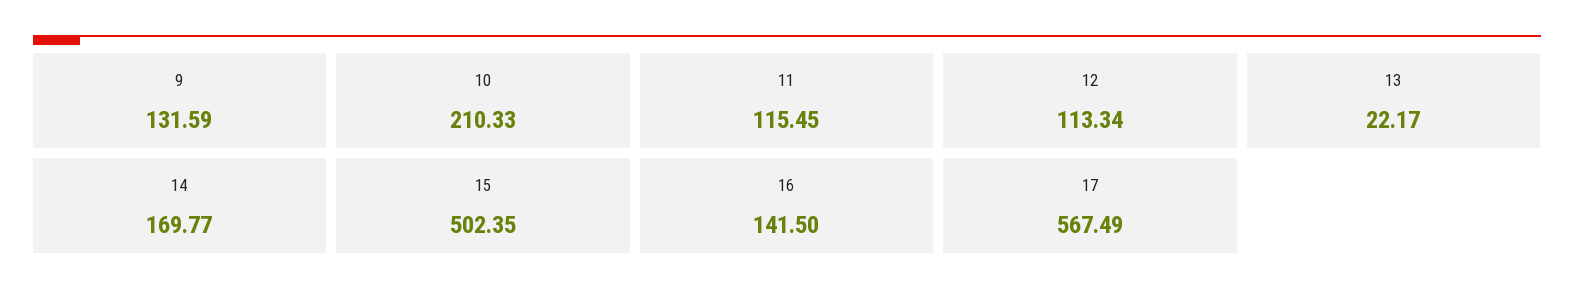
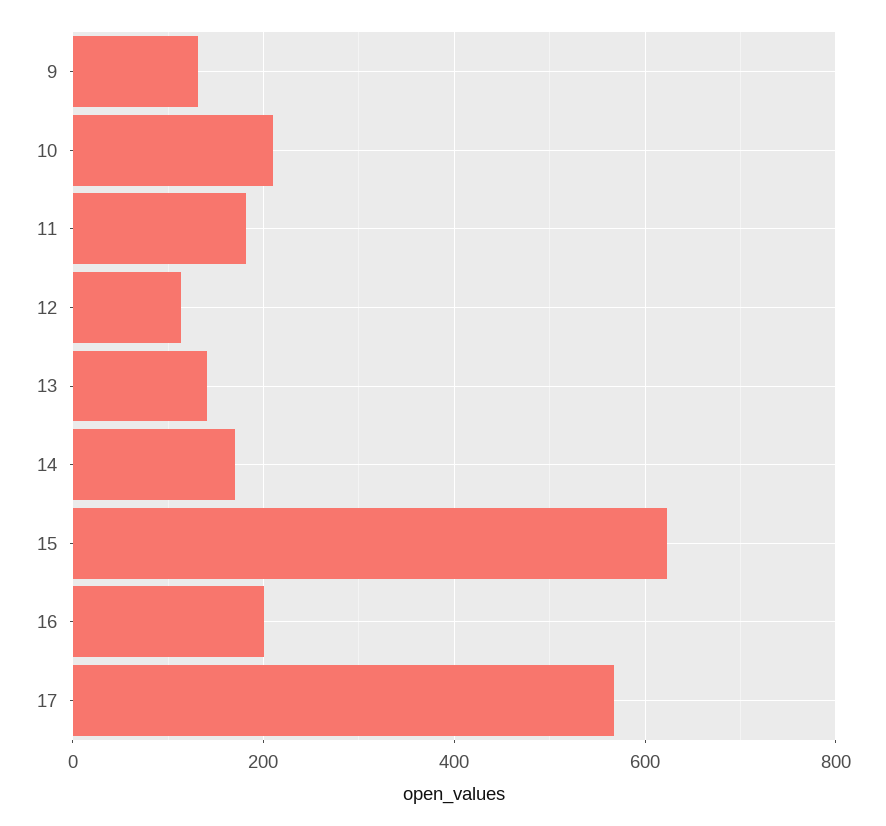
  {
    "9": 131.59,
    "10": 210.33,
-   "11": 115.45,
+   "11": 180,
    "12": 113.34,
-   "13": 22.17,
+   "13": 140,
    "14": 169.77,
-   "15": 502.35,
+   "15": 620,
-   "16": 141.5,
+   "16": 200,
    "17": 567.49
  }

